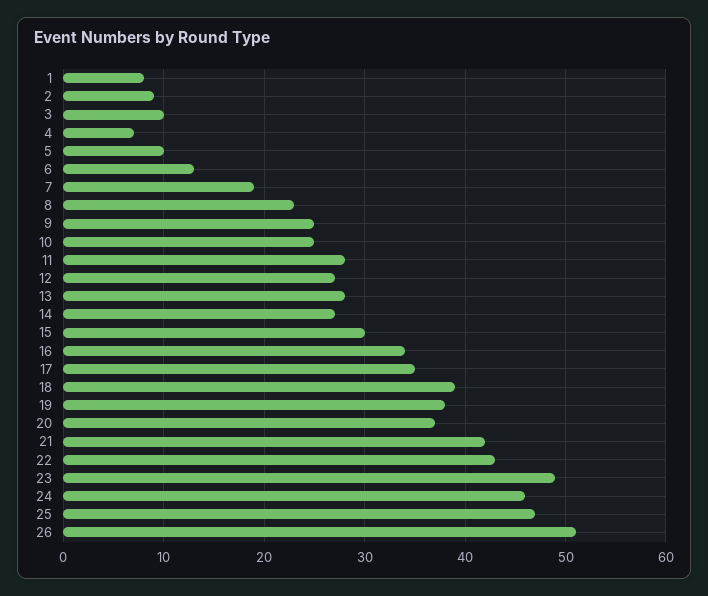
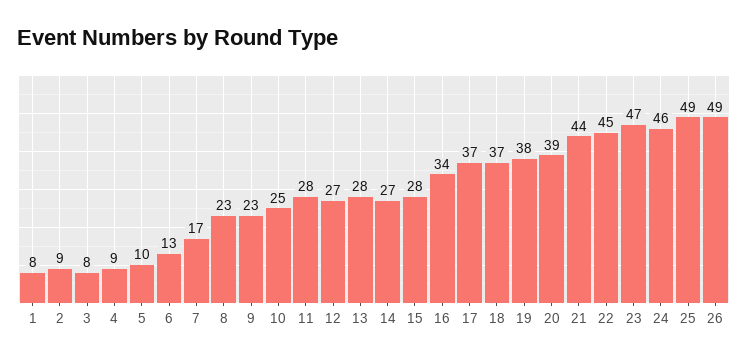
  {
    "1": 8,
    "2": 9,
-   "3": 10,
+   "3": 8,
-   "4": 7,
+   "4": 9,
    "5": 10,
    "6": 13,
-   "7": 19,
+   "7": 17,
    "8": 23,
-   "9": 25,
+   "9": 23,
    "10": 25,
    "11": 28,
    "12": 27,
    "13": 28,
    "14": 27,
-   "15": 30,
+   "15": 28,
    "16": 34,
-   "17": 35,
+   "17": 37,
-   "18": 39,
+   "18": 37,
    "19": 38,
-   "20": 37,
+   "20": 39,
-   "21": 42,
+   "21": 44,
-   "22": 43,
+   "22": 45,
-   "23": 49,
+   "23": 47,
    "24": 46,
-   "25": 47,
+   "25": 49,
-   "26": 51
+   "26": 49
  }

